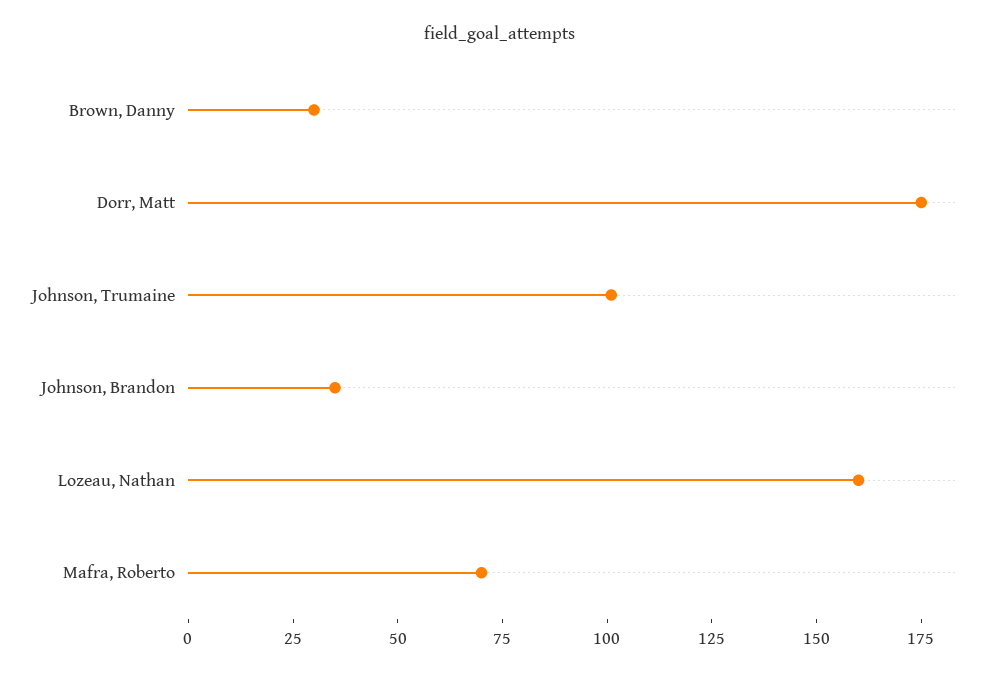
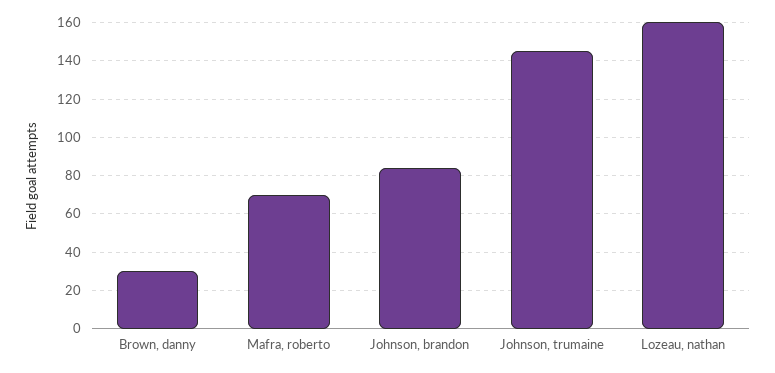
  {
    "Brown, Danny": 30,
-   "Dorr, Matt": 175,
-   "Johnson, Trumaine": 100,
+   "Johnson, Trumaine": 145,
-   "Johnson, Brandon": 35,
+   "Johnson, Brandon": 85,
    "Lozeau, Nathan": 160,
    "Mafra, Roberto": 70
  }

